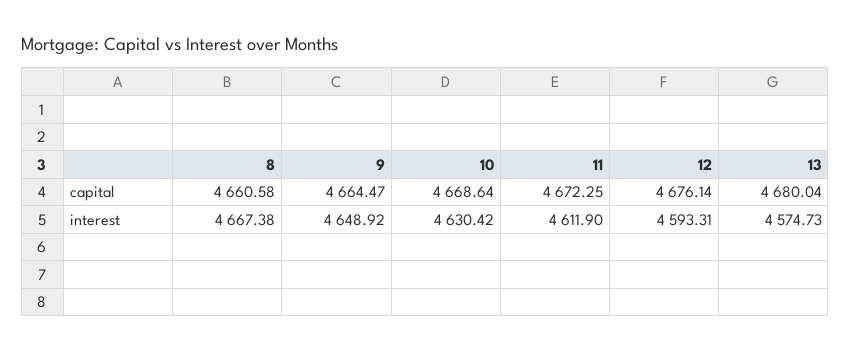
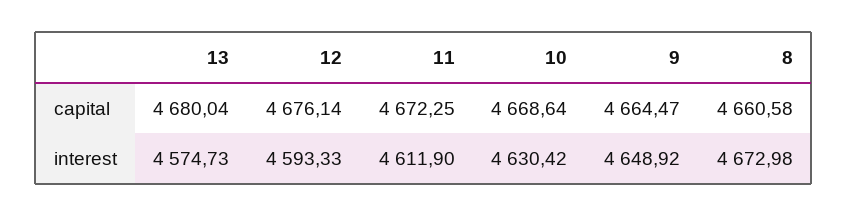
  {
    "8": {
      "capital": 4660.58,
-     "interest": 4667.38
+     "interest": 4672.98
    },
    "9": {
      "capital": 4664.47,
      "interest": 4648.92
    },
    "10": {
      "capital": 4668.64,
      "interest": 4630.42
    },
    "11": {
      "capital": 4672.25,
      "interest": 4611.9
    },
    "12": {
      "capital": 4676.14,
-     "interest": 4593.31
+     "interest": 4593.33
    },
    "13": {
      "capital": 4680.04,
      "interest": 4574.73
    }
  }

